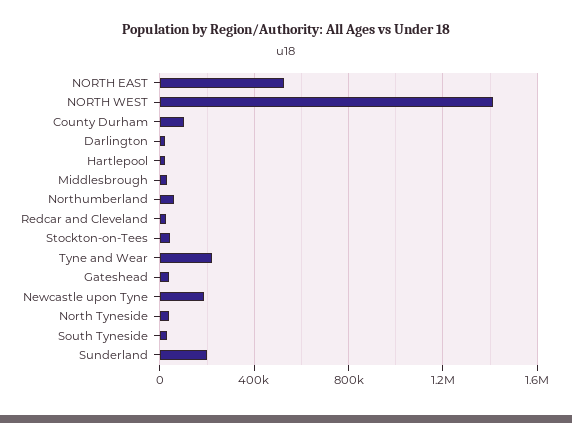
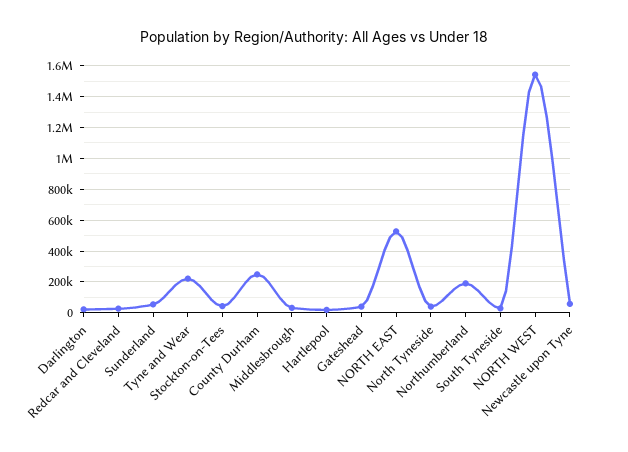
  {
    "NORTH EAST": 550000,
-   "NORTH WEST": 1400000,
+   "NORTH WEST": 1550000,
-   "County Durham": 100000,
+   "County Durham": 250000,
    "Darlington": 0,
    "Hartlepool": 0,
    "Middlesbrough": 50000,
-   "Northumberland": 50000,
+   "Northumberland": 200000,
    "Redcar and Cleveland": 50000,
    "Stockton-on-Tees": 50000,
    "Tyne and Wear": 200000,
    "Gateshead": 50000,
-   "Newcastle upon Tyne": 200000,
+   "Newcastle upon Tyne": 50000,
    "North Tyneside": 50000,
    "South Tyneside": 50000,
-   "Sunderland": 200000
+   "Sunderland": 50000
  }

